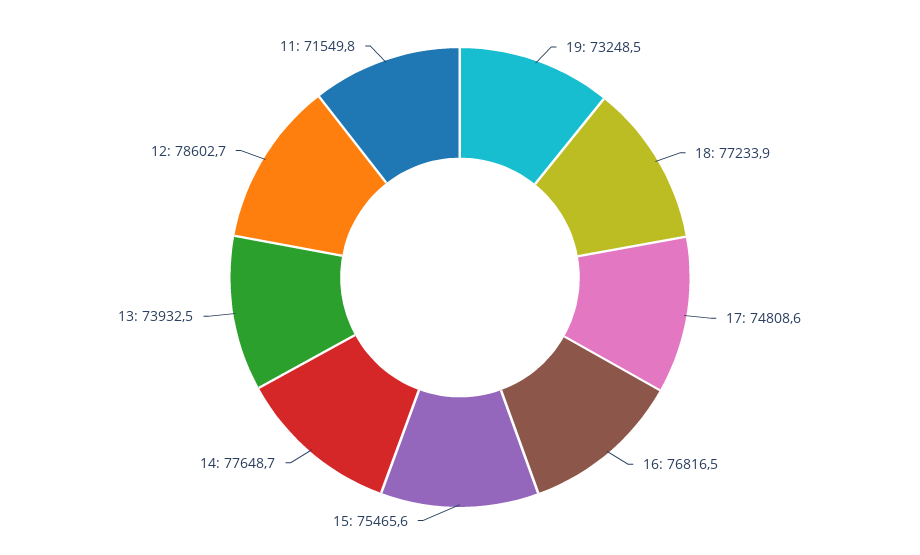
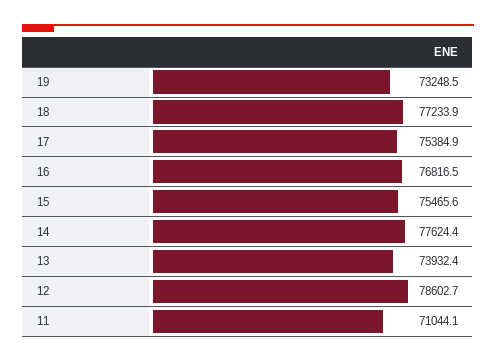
  {
    "19": 73248.5,
    "18": 77233.9,
-   "17": 74808.6,
+   "17": 75384.9,
    "16": 76816.5,
    "15": 75465.6,
-   "14": 77648.7,
+   "14": 77624.4,
-   "13": 73932.5,
+   "13": 73932.4,
    "12": 78602.7,
-   "11": 71549.8
+   "11": 71044.1
  }

